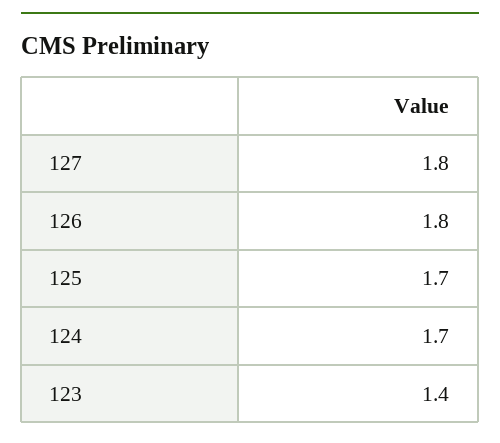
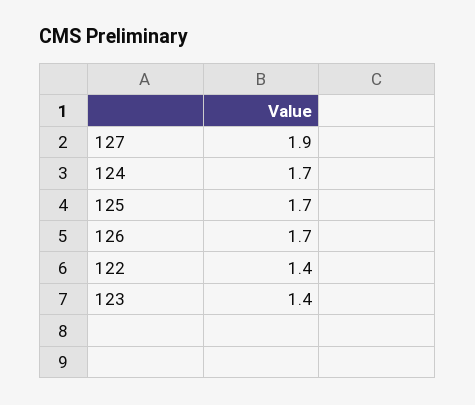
  {
-   "127": 1.8,
+   "127": 1.9,
-   "126": 1.8,
+   "126": 1.7,
    "125": 1.7,
    "124": 1.7,
-   "123": 1.4
+   "123": 1.4,
+   "122": 1.4
  }

